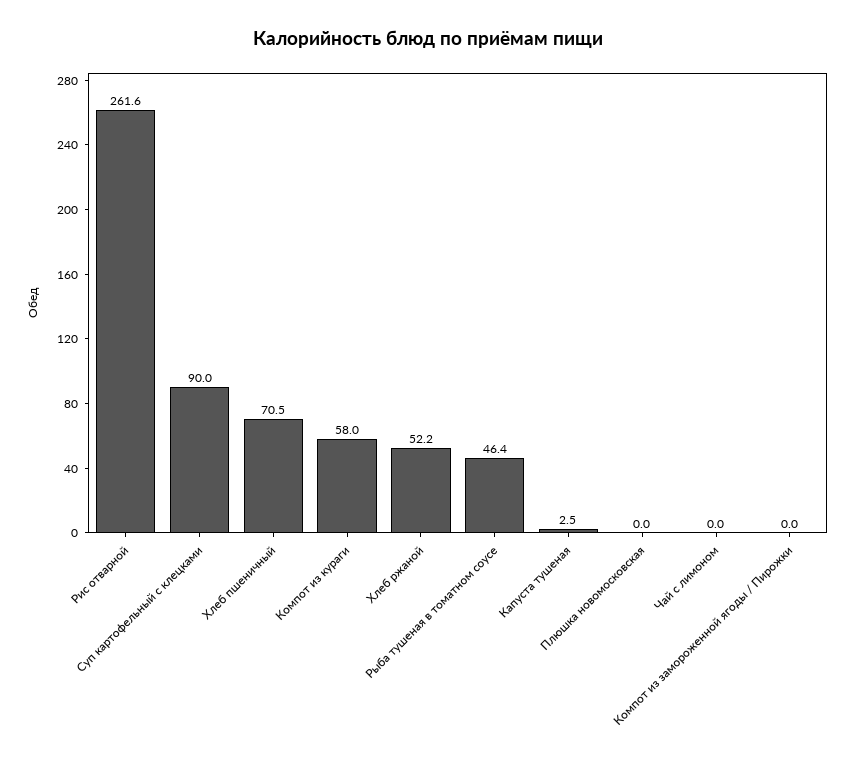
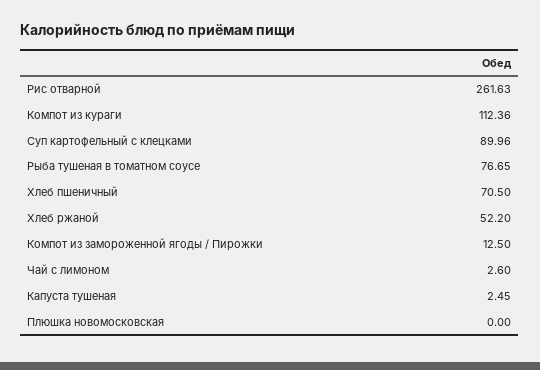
  {
    "Рис отварной": 261.63,
    "Суп картофельный с клецками": 89.96,
    "Хлеб пшеничный": 70.5,
-   "Компот из кураги": 58,
+   "Компот из кураги": 112.36,
    "Хлеб ржаной": 52.2,
-   "Рыба тушеная в томатном соусе": 46.4,
+   "Рыба тушеная в томатном соусе": 76.65,
    "Капуста тушеная": 2.45,
    "Плюшка новомосковская": 0,
-   "Чай с лимоном": 0,
+   "Чай с лимоном": 2.6,
-   "Компот из замороженной ягоды / Пирожки": 0
+   "Компот из замороженной ягоды / Пирожки": 12.5
  }

